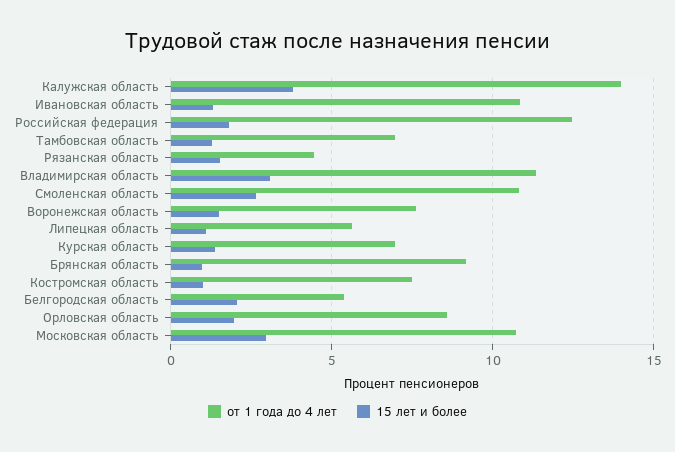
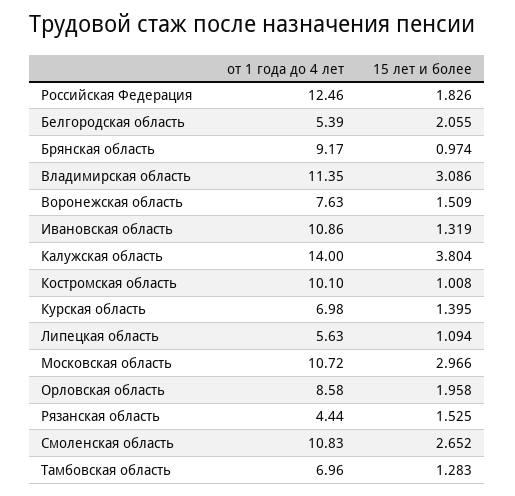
  {
    "от 1 года до 4 лет": {
      "Калужская область": 14,
      "Ивановская область": 10.86,
      "Российская федерация": 12.46,
      "Тамбовская область": 6.96,
      "Рязанская область": 4.44,
      "Bладимирская область": 11.35,
      "Смоленская область": 10.83,
      "Bоронежская область": 7.63,
      "Липецкая область": 5.63,
      "Курская область": 6.98,
      "Брянская область": 9.17,
-     "Костромская область": 7.5,
+     "Костромская область": 10.1,
      "Белгородская область": 5.39,
      "Орловская область": 8.58,
      "Московская область": 10.72
    },
    "15 лет и более": {
      "Калужская область": 3.804,
      "Ивановская область": 1.319,
      "Российская федерация": 1.826,
      "Тамбовская область": 1.283,
      "Рязанская область": 1.525,
      "Bладимирская область": 3.086,
      "Смоленская область": 2.652,
      "Bоронежская область": 1.509,
      "Липецкая область": 1.094,
      "Курская область": 1.395,
      "Брянская область": 0.974,
      "Костромская область": 1.008,
      "Белгородская область": 2.055,
      "Орловская область": 1.958,
      "Московская область": 2.966
    }
  }

